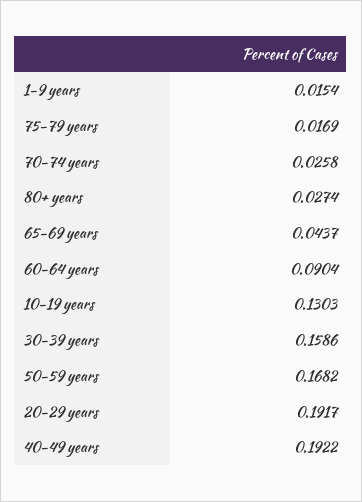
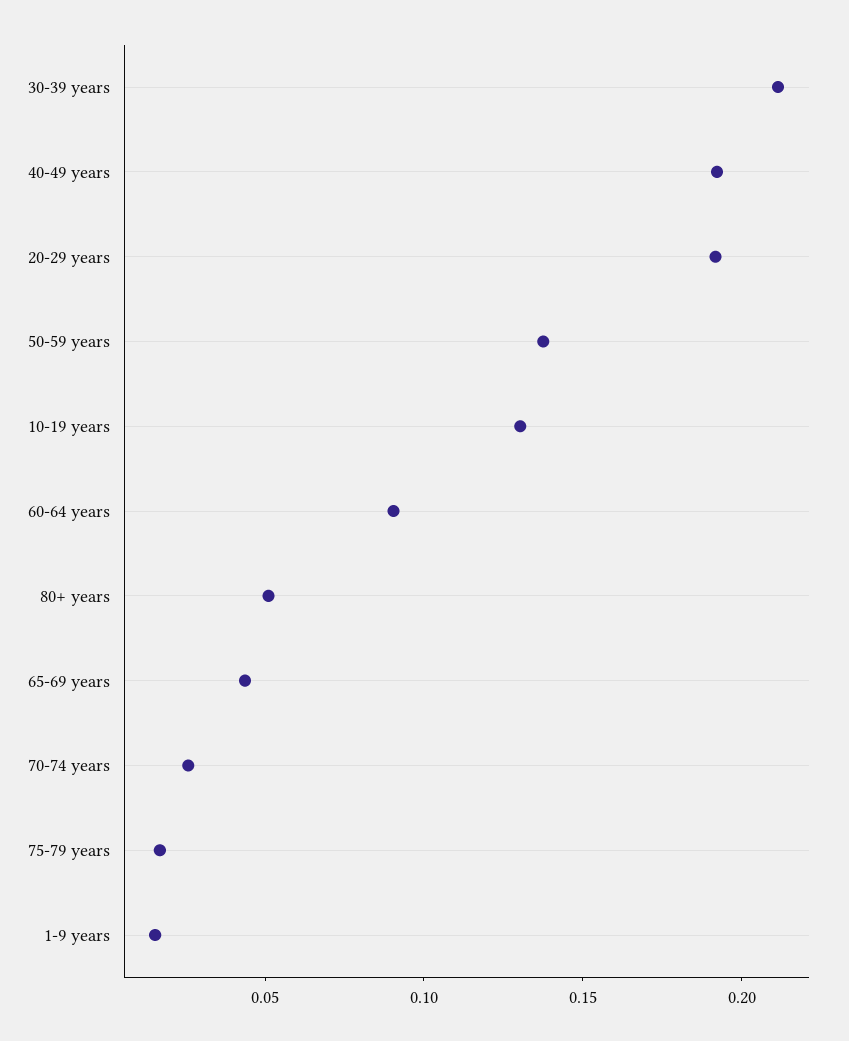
  {
    "1-9 years": 0.0154,
    "75-79 years": 0.0169,
    "70-74 years": 0.0258,
-   "80+ years": 0.0274,
+   "80+ years": 0.05,
    "65-69 years": 0.0437,
    "60-64 years": 0.0904,
    "10-19 years": 0.1303,
-   "30-39 years": 0.1586,
+   "30-39 years": 0.21,
-   "50-59 years": 0.1682,
+   "50-59 years": 0.14,
    "20-29 years": 0.1917,
    "40-49 years": 0.1922
  }

